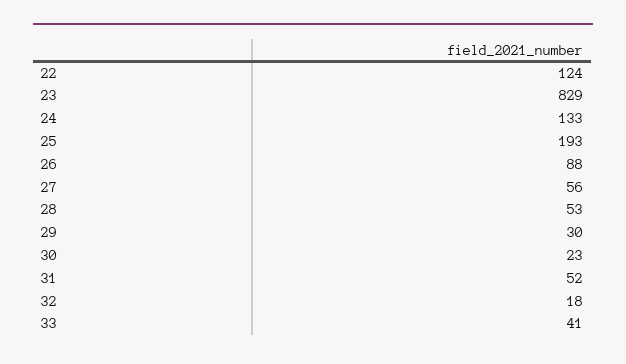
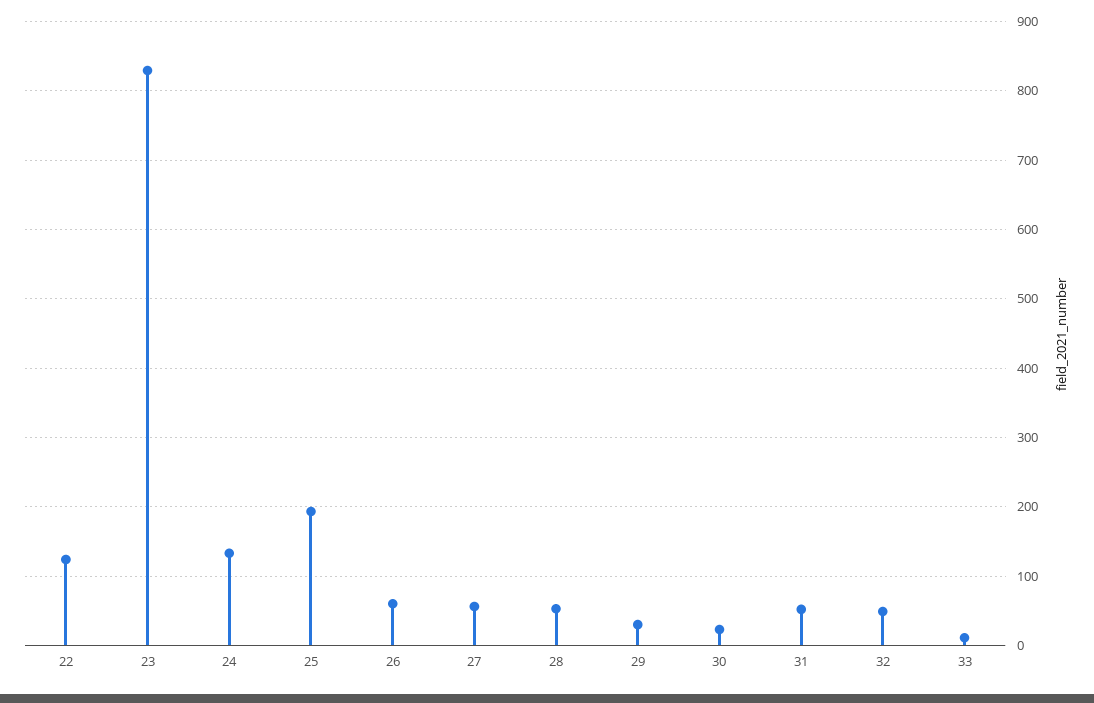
  {
    "22": 124,
    "23": 829,
    "24": 133,
    "25": 193,
-   "26": 88,
+   "26": 60,
    "27": 56,
    "28": 53,
    "29": 30,
    "30": 23,
    "31": 52,
-   "32": 18,
+   "32": 50,
-   "33": 41
+   "33": 10
  }

